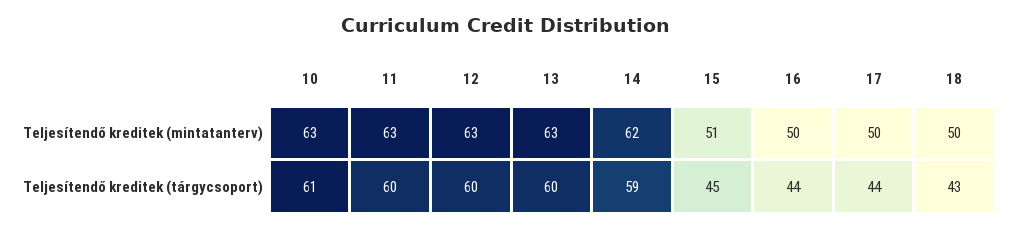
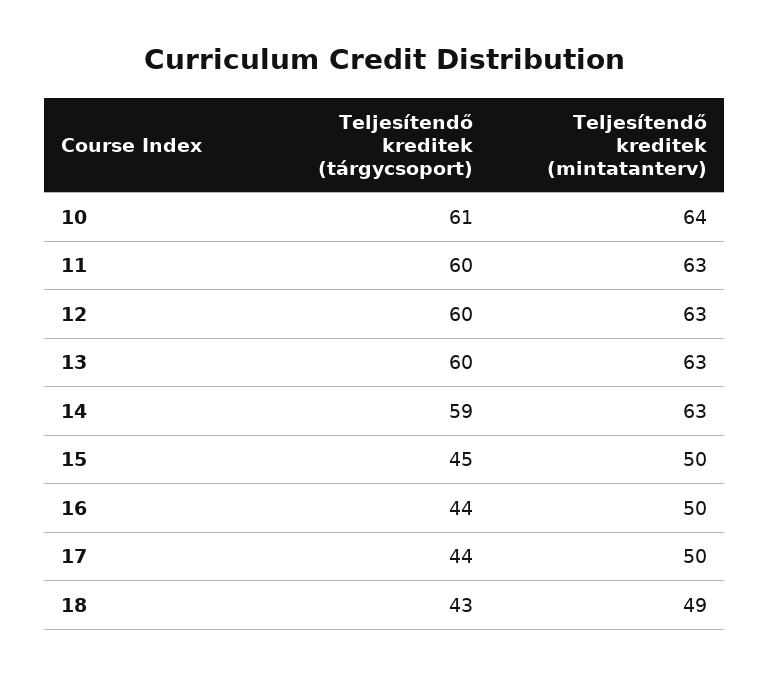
  {
    "10": {
-     "Teljesítendő kreditek (mintatanterv)": 63,
+     "Teljesítendő kreditek (mintatanterv)": 64,
      "Teljesítendő kreditek (tárgycsoport)": 61
    },
    "11": {
      "Teljesítendő kreditek (mintatanterv)": 63,
      "Teljesítendő kreditek (tárgycsoport)": 60
    },
    "12": {
      "Teljesítendő kreditek (mintatanterv)": 63,
      "Teljesítendő kreditek (tárgycsoport)": 60
    },
    "13": {
      "Teljesítendő kreditek (mintatanterv)": 63,
      "Teljesítendő kreditek (tárgycsoport)": 60
    },
    "14": {
-     "Teljesítendő kreditek (mintatanterv)": 62,
+     "Teljesítendő kreditek (mintatanterv)": 63,
      "Teljesítendő kreditek (tárgycsoport)": 59
    },
    "15": {
-     "Teljesítendő kreditek (mintatanterv)": 51,
+     "Teljesítendő kreditek (mintatanterv)": 50,
      "Teljesítendő kreditek (tárgycsoport)": 45
    },
    "16": {
      "Teljesítendő kreditek (mintatanterv)": 50,
      "Teljesítendő kreditek (tárgycsoport)": 44
    },
    "17": {
      "Teljesítendő kreditek (mintatanterv)": 50,
      "Teljesítendő kreditek (tárgycsoport)": 44
    },
    "18": {
-     "Teljesítendő kreditek (mintatanterv)": 50,
+     "Teljesítendő kreditek (mintatanterv)": 49,
      "Teljesítendő kreditek (tárgycsoport)": 43
    }
  }

